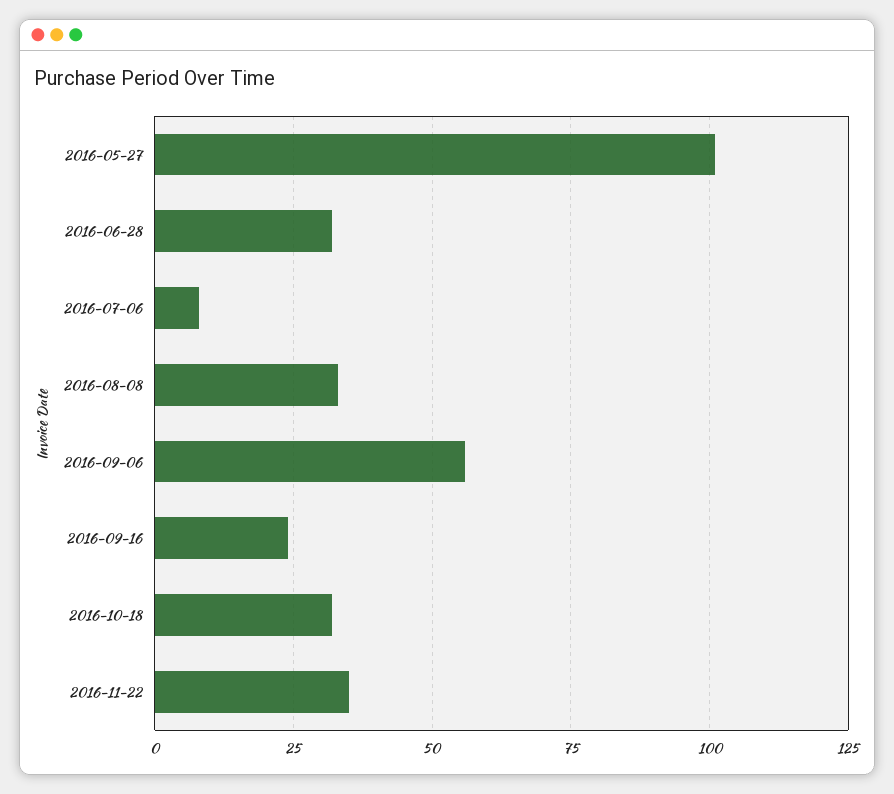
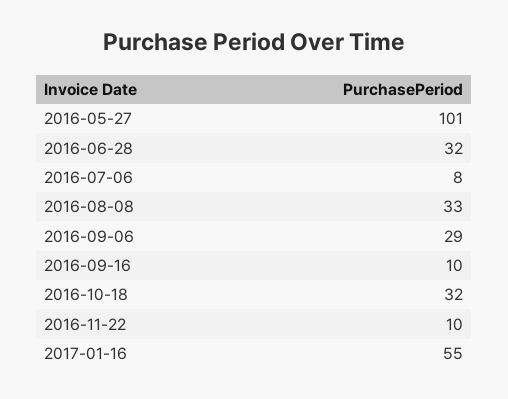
  {
    "2016-05-27": 101,
    "2016-06-28": 32,
    "2016-07-06": 8,
    "2016-08-08": 33,
-   "2016-09-06": 55,
+   "2016-09-06": 29,
-   "2016-09-16": 25,
+   "2016-09-16": 10,
    "2016-10-18": 32,
-   "2016-11-22": 35
+   "2016-11-22": 10,
+   "2017-01-16": 55
  }

